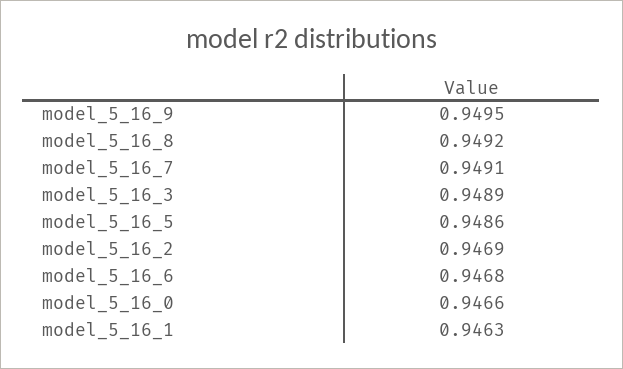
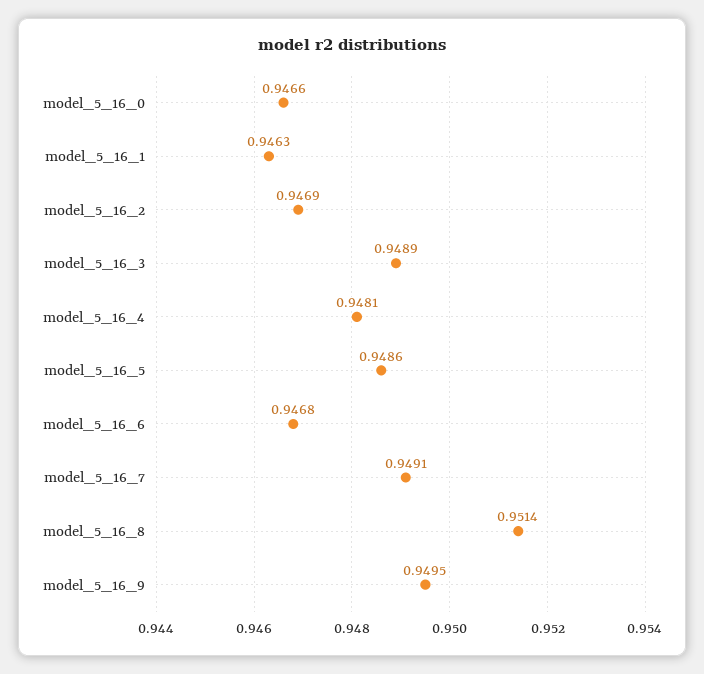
  {
    "model_5_16_9": 0.9495,
-   "model_5_16_8": 0.9492,
+   "model_5_16_8": 0.9514,
    "model_5_16_7": 0.9491,
    "model_5_16_3": 0.9489,
    "model_5_16_5": 0.9486,
    "model_5_16_2": 0.9469,
    "model_5_16_6": 0.9468,
    "model_5_16_0": 0.9466,
-   "model_5_16_1": 0.9463
+   "model_5_16_1": 0.9463,
+   "model_5_16_4": 0.9481
  }

